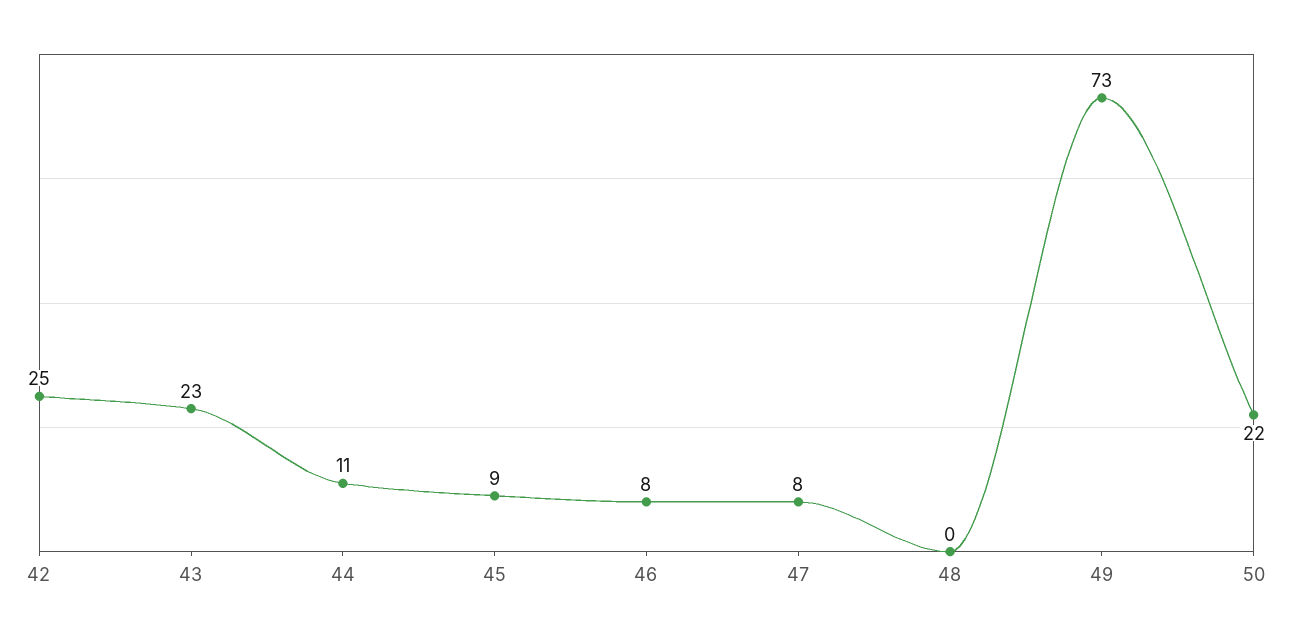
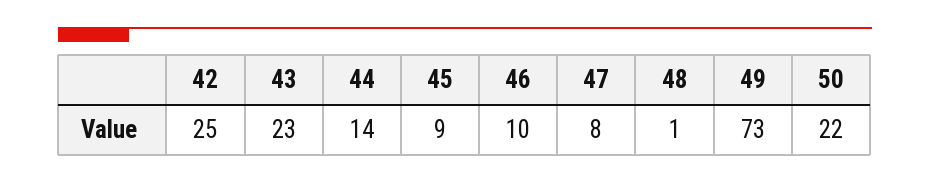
  {
    "42": 25,
    "43": 23,
-   "44": 11,
+   "44": 14,
    "45": 9,
-   "46": 8,
+   "46": 10,
    "47": 8,
-   "48": 0,
+   "48": 1,
    "49": 73,
    "50": 22
  }

